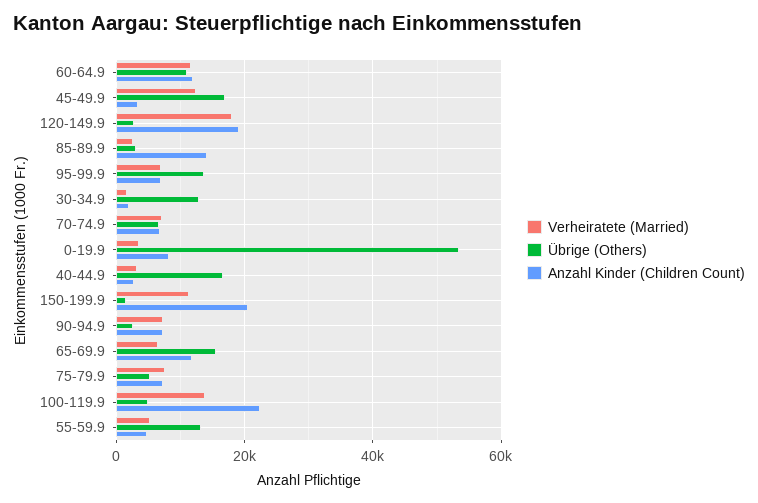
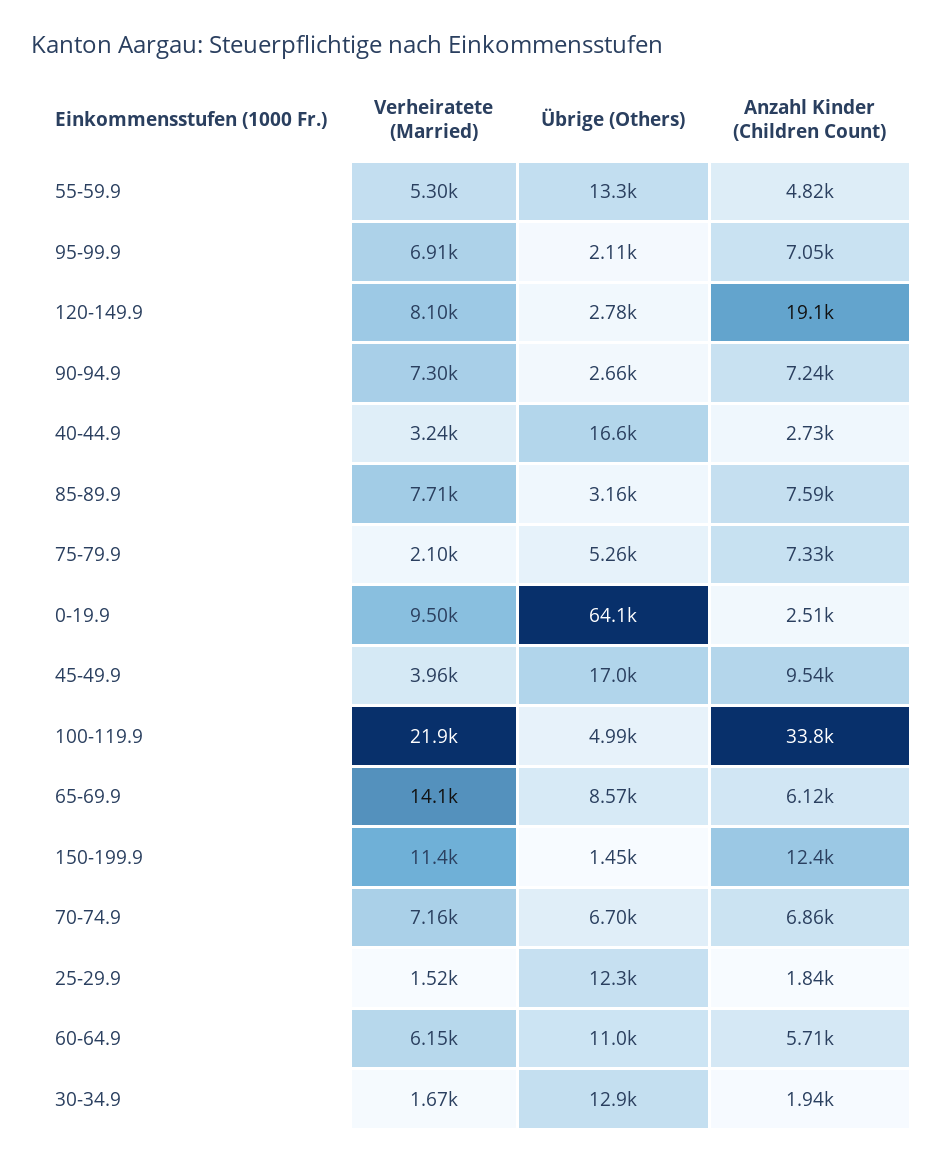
  {
    "Verheiratete (Married)": {
-     "60-64.9": 12000,
+     "60-64.9": 6150,
-     "45-49.9": 12000,
+     "45-49.9": 3960,
-     "120-149.9": 18000,
+     "120-149.9": 8100,
-     "85-89.9": 2000,
+     "85-89.9": 7710,
      "95-99.9": 6910,
      "30-34.9": 1670,
      "70-74.9": 7160,
-     "0-19.9": 4000,
+     "0-19.9": 9500,
      "40-44.9": 3240,
      "150-199.9": 11400,
      "90-94.9": 7300,
-     "65-69.9": 6000,
+     "65-69.9": 14100,
-     "75-79.9": 8000,
+     "75-79.9": 2100,
-     "100-119.9": 14000,
+     "100-119.9": 21900,
-     "55-59.9": 5300
+     "55-59.9": 5300,
+     "25-29.9": 1520
    },
    "Übrige (Others)": {
      "60-64.9": 11000,
      "45-49.9": 17000,
      "120-149.9": 2780,
      "85-89.9": 3160,
-     "95-99.9": 14000,
+     "95-99.9": 2110,
      "30-34.9": 12900,
      "70-74.9": 6700,
-     "0-19.9": 54000,
+     "0-19.9": 64100,
      "40-44.9": 16600,
      "150-199.9": 1450,
      "90-94.9": 2660,
-     "65-69.9": 16000,
+     "65-69.9": 8570,
      "75-79.9": 5260,
      "100-119.9": 4990,
-     "55-59.9": 13300
+     "55-59.9": 13300,
+     "25-29.9": 12300
    },
    "Anzahl Kinder (Children Count)": {
-     "60-64.9": 12000,
+     "60-64.9": 5710,
-     "45-49.9": 4000,
+     "45-49.9": 9540,
      "120-149.9": 19100,
-     "85-89.9": 14000,
+     "85-89.9": 7590,
      "95-99.9": 7050,
      "30-34.9": 1940,
      "70-74.9": 6860,
-     "0-19.9": 8000,
+     "0-19.9": 2510,
      "40-44.9": 2730,
-     "150-199.9": 20000,
+     "150-199.9": 12400,
      "90-94.9": 7240,
-     "65-69.9": 12000,
+     "65-69.9": 6120,
      "75-79.9": 7330,
-     "100-119.9": 22000,
+     "100-119.9": 33800,
-     "55-59.9": 4820
+     "55-59.9": 4820,
+     "25-29.9": 1840
    }
  }

